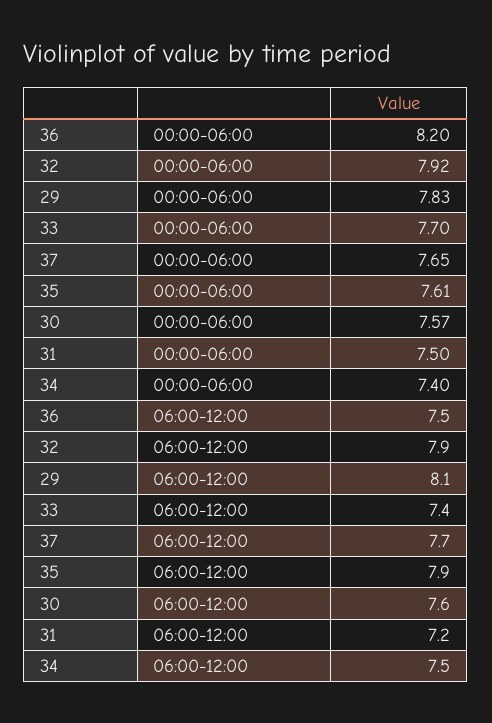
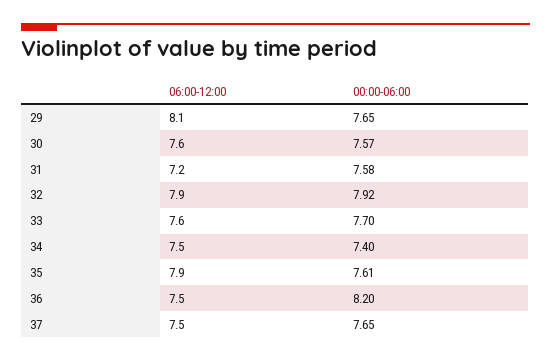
  {
    "36": {
      "00:00-06:00": 8.2,
      "06:00-12:00": 7.5
    },
    "32": {
      "00:00-06:00": 7.92,
      "06:00-12:00": 7.9
    },
    "29": {
-     "00:00-06:00": 7.83,
+     "00:00-06:00": 7.65,
      "06:00-12:00": 8.1
    },
    "33": {
      "00:00-06:00": 7.7,
-     "06:00-12:00": 7.4
+     "06:00-12:00": 7.6
    },
    "37": {
      "00:00-06:00": 7.65,
-     "06:00-12:00": 7.7
+     "06:00-12:00": 7.5
    },
    "35": {
      "00:00-06:00": 7.61,
      "06:00-12:00": 7.9
    },
    "30": {
      "00:00-06:00": 7.57,
      "06:00-12:00": 7.6
    },
    "31": {
-     "00:00-06:00": 7.5,
+     "00:00-06:00": 7.58,
      "06:00-12:00": 7.2
    },
    "34": {
      "00:00-06:00": 7.4,
      "06:00-12:00": 7.5
    }
  }

